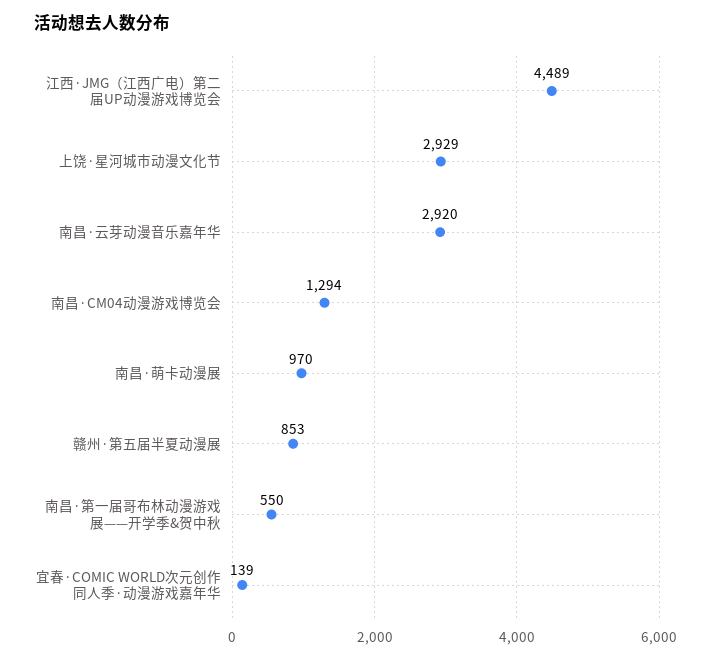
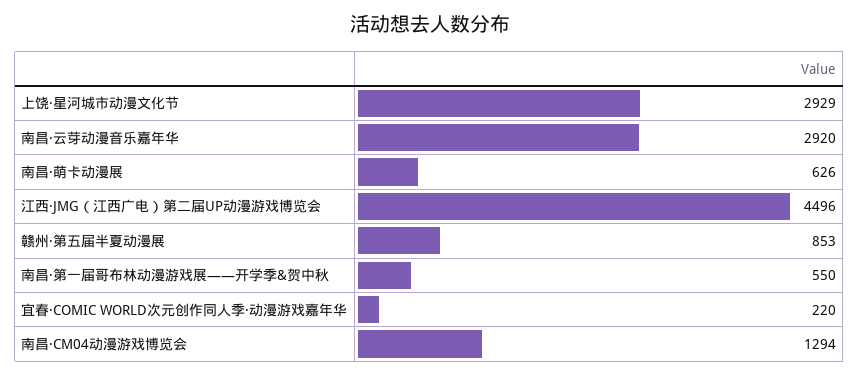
  {
-   "江西·JMG（江西广电）第二届UP动漫游戏博览会": 4489,
+   "江西·JMG（江西广电）第二届UP动漫游戏博览会": 4496,
    "上饶·星河城市动漫文化节": 2929,
    "南昌·云芽动漫音乐嘉年华": 2920,
    "南昌·CM04动漫游戏博览会": 1294,
-   "南昌·萌卡动漫展": 970,
+   "南昌·萌卡动漫展": 626,
    "赣州·第五届半夏动漫展": 853,
    "南昌·第一届哥布林动漫游戏展——开学季&贺中秋": 550,
-   "宜春·COMIC WORLD次元创作同人季·动漫游戏嘉年华": 139
+   "宜春·COMIC WORLD次元创作同人季·动漫游戏嘉年华": 220
  }

